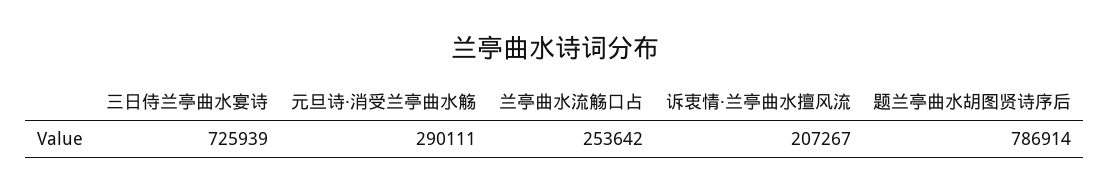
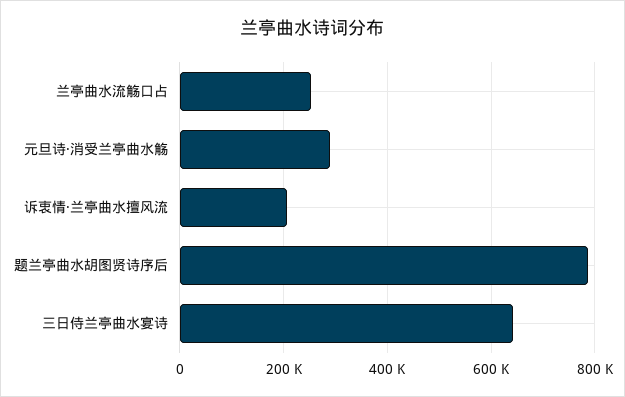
  {
-   "三日侍兰亭曲水宴诗": 725939,
+   "三日侍兰亭曲水宴诗": 640000,
    "元旦诗·消受兰亭曲水觞": 290111,
    "兰亭曲水流觞口占": 253642,
    "诉衷情·兰亭曲水擅风流": 207267,
    "题兰亭曲水胡图贤诗序后": 786914
  }

